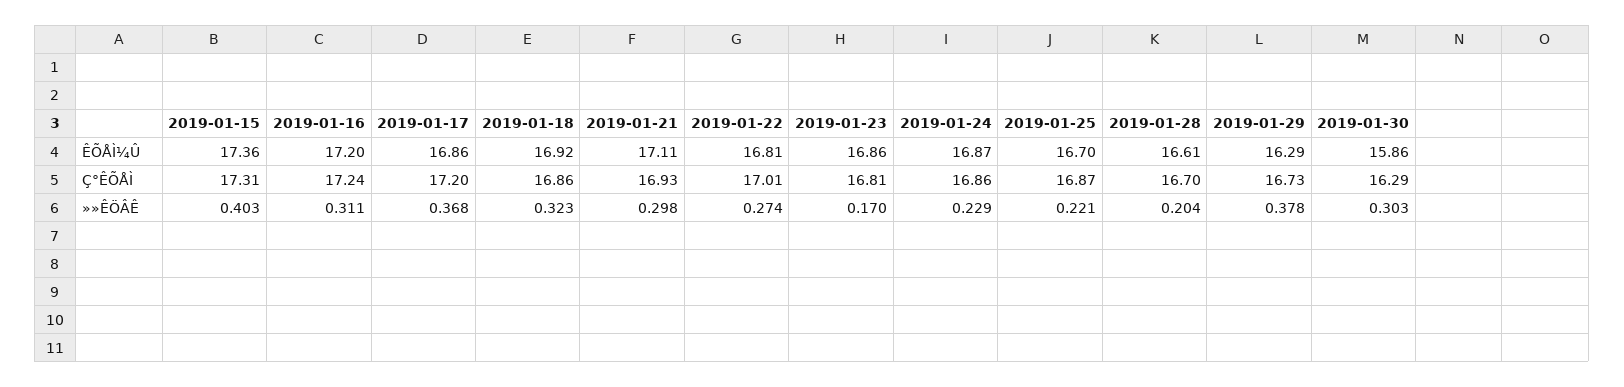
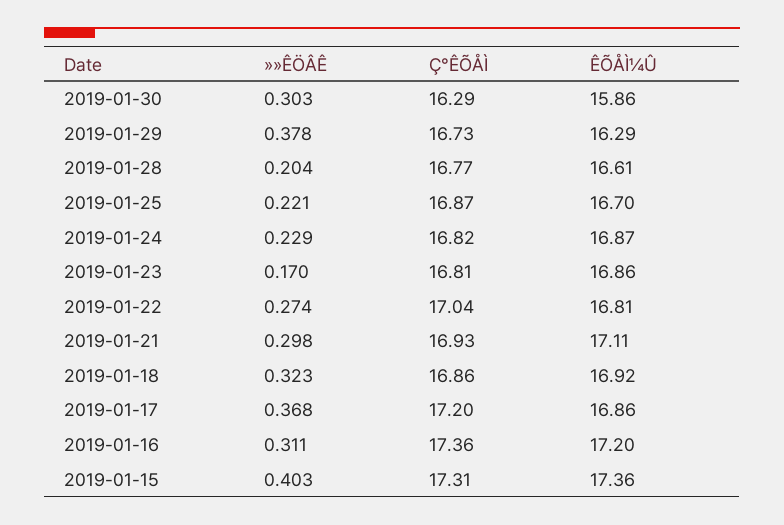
  {
    "2019-01-15": {
      "ÊÕÅÌ¼Û": 17.36,
      "Ç°ÊÕÅÌ": 17.31,
      "»»ÊÖÂÊ": 0.403
    },
    "2019-01-16": {
      "ÊÕÅÌ¼Û": 17.2,
-     "Ç°ÊÕÅÌ": 17.24,
+     "Ç°ÊÕÅÌ": 17.36,
      "»»ÊÖÂÊ": 0.311
    },
    "2019-01-17": {
      "ÊÕÅÌ¼Û": 16.86,
      "Ç°ÊÕÅÌ": 17.2,
      "»»ÊÖÂÊ": 0.368
    },
    "2019-01-18": {
      "ÊÕÅÌ¼Û": 16.92,
      "Ç°ÊÕÅÌ": 16.86,
      "»»ÊÖÂÊ": 0.323
    },
    "2019-01-21": {
      "ÊÕÅÌ¼Û": 17.11,
      "Ç°ÊÕÅÌ": 16.93,
      "»»ÊÖÂÊ": 0.298
    },
    "2019-01-22": {
      "ÊÕÅÌ¼Û": 16.81,
-     "Ç°ÊÕÅÌ": 17.01,
+     "Ç°ÊÕÅÌ": 17.04,
      "»»ÊÖÂÊ": 0.274
    },
    "2019-01-23": {
      "ÊÕÅÌ¼Û": 16.86,
      "Ç°ÊÕÅÌ": 16.81,
      "»»ÊÖÂÊ": 0.17
    },
    "2019-01-24": {
      "ÊÕÅÌ¼Û": 16.87,
-     "Ç°ÊÕÅÌ": 16.86,
+     "Ç°ÊÕÅÌ": 16.82,
      "»»ÊÖÂÊ": 0.229
    },
    "2019-01-25": {
      "ÊÕÅÌ¼Û": 16.7,
      "Ç°ÊÕÅÌ": 16.87,
      "»»ÊÖÂÊ": 0.221
    },
    "2019-01-28": {
      "ÊÕÅÌ¼Û": 16.61,
-     "Ç°ÊÕÅÌ": 16.7,
+     "Ç°ÊÕÅÌ": 16.77,
      "»»ÊÖÂÊ": 0.204
    },
    "2019-01-29": {
      "ÊÕÅÌ¼Û": 16.29,
      "Ç°ÊÕÅÌ": 16.73,
      "»»ÊÖÂÊ": 0.378
    },
    "2019-01-30": {
      "ÊÕÅÌ¼Û": 15.86,
      "Ç°ÊÕÅÌ": 16.29,
      "»»ÊÖÂÊ": 0.303
    }
  }

